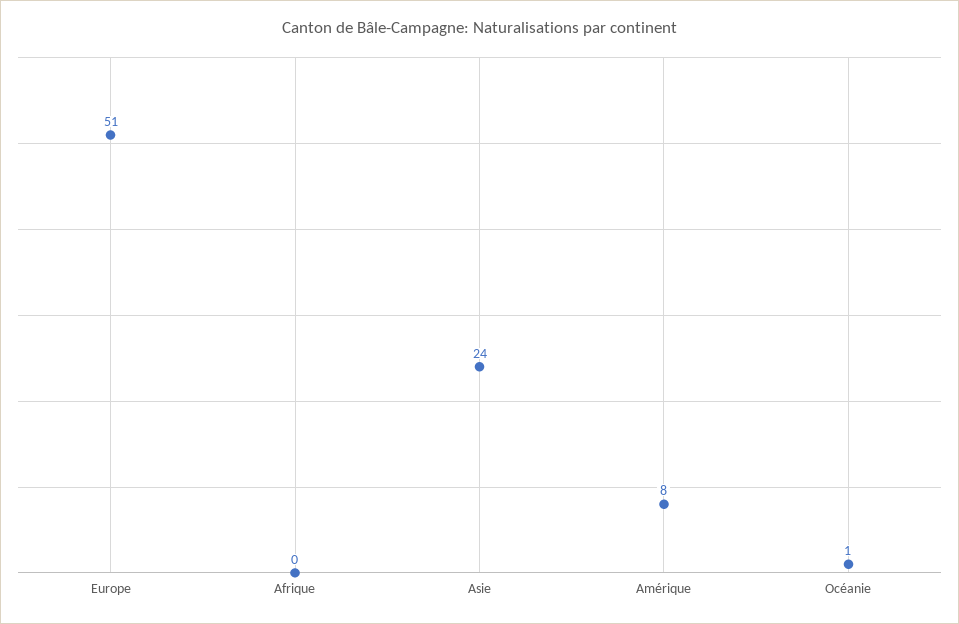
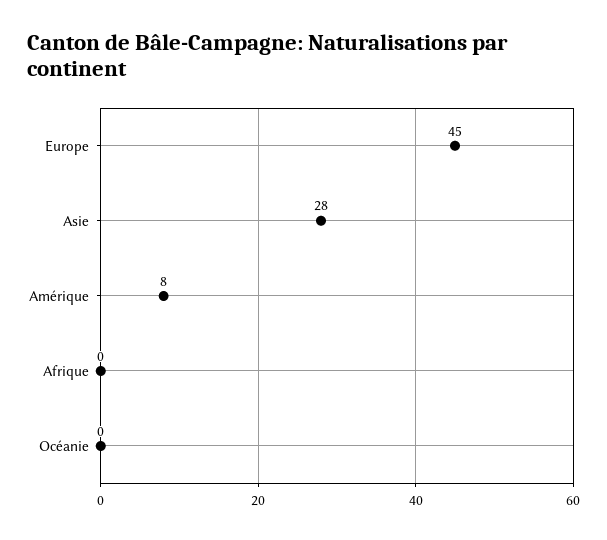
  {
-   "Europe": 51,
+   "Europe": 45,
    "Afrique": 0,
-   "Asie": 24,
+   "Asie": 28,
    "Amérique": 8,
-   "Océanie": 1
+   "Océanie": 0
  }

